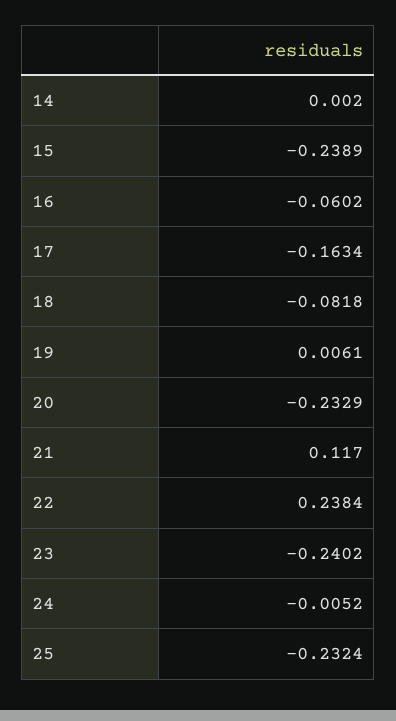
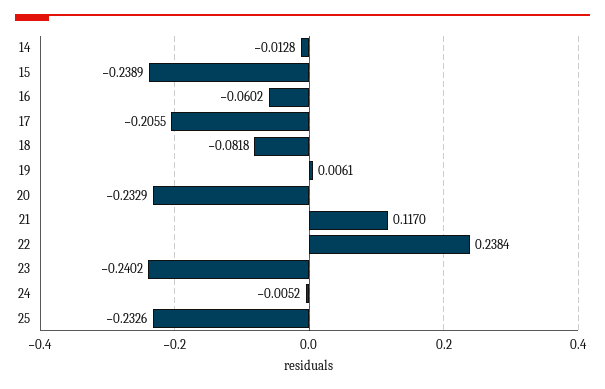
  {
-   "14": 0.002,
+   "14": -0.0128,
    "15": -0.2389,
    "16": -0.0602,
-   "17": -0.1634,
+   "17": -0.2055,
    "18": -0.0818,
    "19": 0.0061,
    "20": -0.2329,
    "21": 0.117,
    "22": 0.2384,
    "23": -0.2402,
    "24": -0.0052,
-   "25": -0.2324
+   "25": -0.2326
  }

